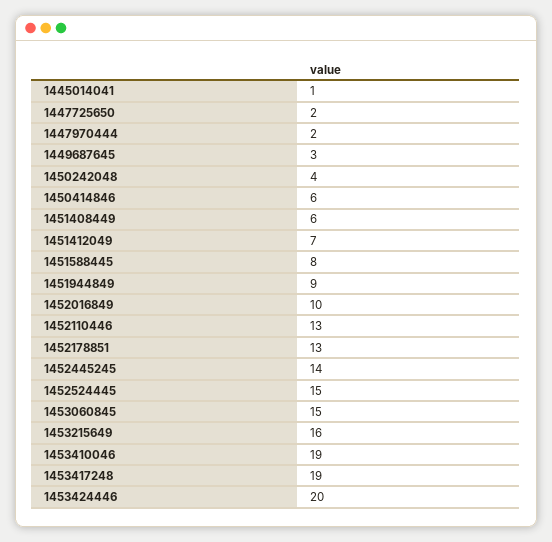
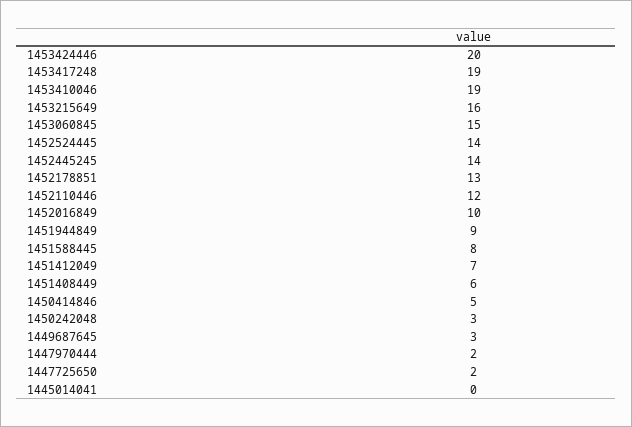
  {
-   "1445014041": 1,
+   "1445014041": 0,
    "1447725650": 2,
    "1447970444": 2,
    "1449687645": 3,
-   "1450242048": 4,
+   "1450242048": 3,
-   "1450414846": 6,
+   "1450414846": 5,
    "1451408449": 6,
    "1451412049": 7,
    "1451588445": 8,
    "1451944849": 9,
    "1452016849": 10,
-   "1452110446": 13,
+   "1452110446": 12,
    "1452178851": 13,
    "1452445245": 14,
-   "1452524445": 15,
+   "1452524445": 14,
    "1453060845": 15,
    "1453215649": 16,
    "1453410046": 19,
    "1453417248": 19,
    "1453424446": 20
  }

